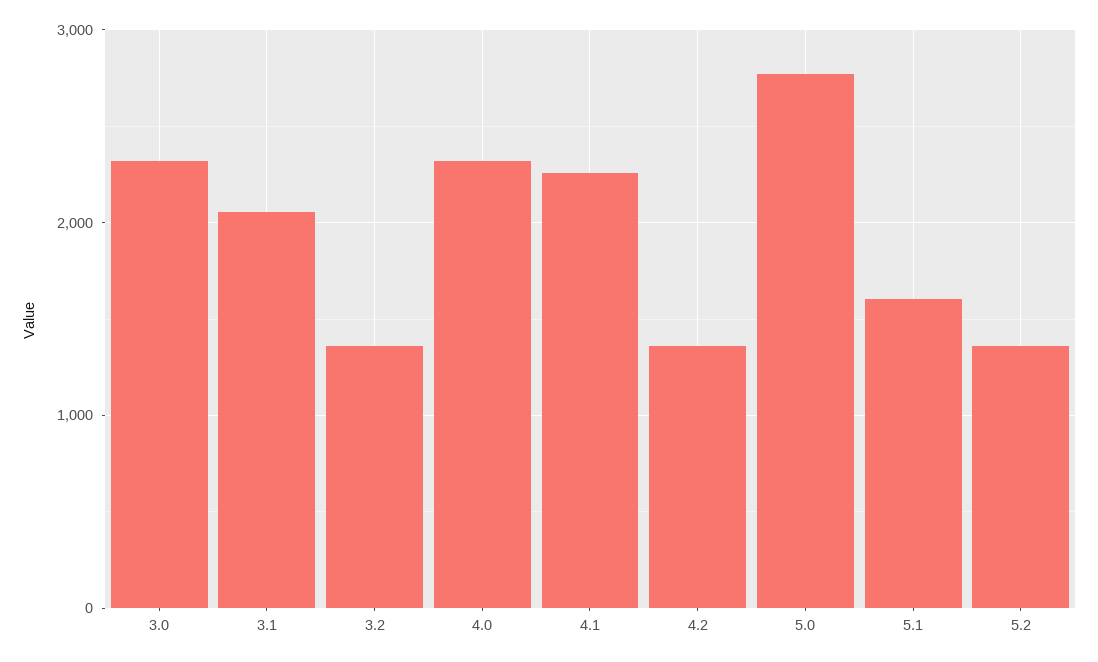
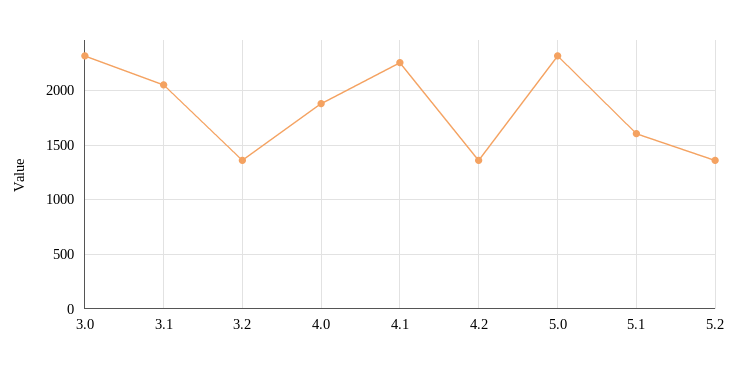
  {
    "3.0": 2300,
    "3.1": 2100,
    "3.2": 1400,
-   "4.0": 2300,
+   "4.0": 1900,
    "4.1": 2300,
    "4.2": 1400,
-   "5.0": 2800,
+   "5.0": 2300,
    "5.1": 1600,
    "5.2": 1400
  }

